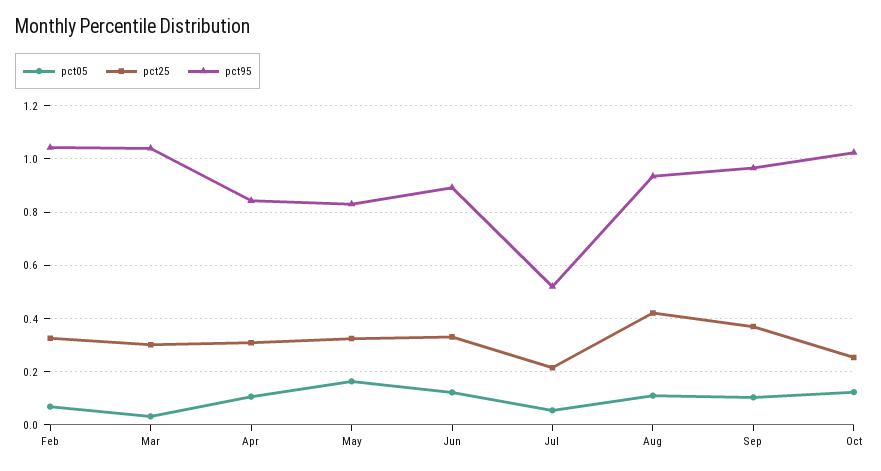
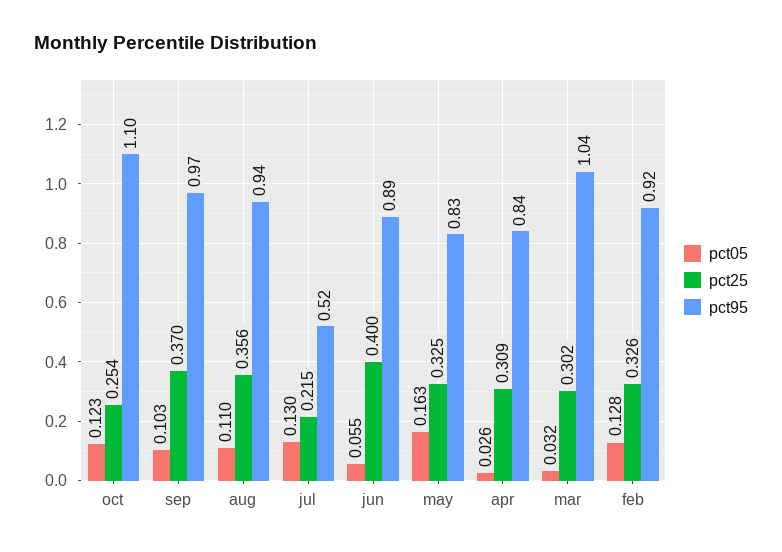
  {
    "pct05": {
-     "Feb": 0.075,
+     "Feb": 0.128,
      "Mar": 0.032,
-     "Apr": 0.1,
+     "Apr": 0.026,
      "May": 0.163,
-     "Jun": 0.125,
+     "Jun": 0.055,
-     "Jul": 0.05,
+     "Jul": 0.13,
      "Aug": 0.11,
      "Sep": 0.103,
      "Oct": 0.123
    },
    "pct25": {
      "Feb": 0.326,
      "Mar": 0.302,
      "Apr": 0.309,
      "May": 0.325,
-     "Jun": 0.325,
+     "Jun": 0.4,
      "Jul": 0.215,
-     "Aug": 0.425,
+     "Aug": 0.356,
      "Sep": 0.37,
      "Oct": 0.254
    },
    "pct95": {
-     "Feb": 1.05,
+     "Feb": 0.92,
      "Mar": 1.04,
      "Apr": 0.84,
      "May": 0.83,
      "Jun": 0.89,
      "Jul": 0.52,
      "Aug": 0.94,
      "Sep": 0.97,
-     "Oct": 1.025
+     "Oct": 1.1
    }
  }

